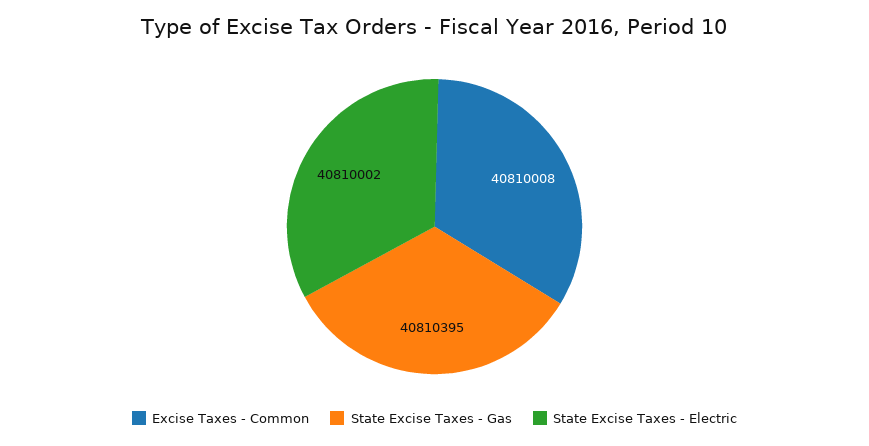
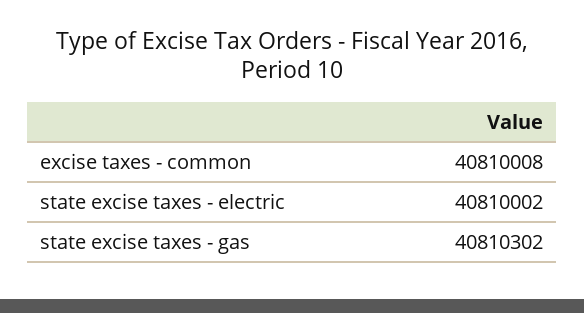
  {
    "Excise Taxes - Common": 40810008,
-   "State Excise Taxes - Gas": 40810395,
+   "State Excise Taxes - Gas": 40810302,
    "State Excise Taxes - Electric": 40810002
  }

